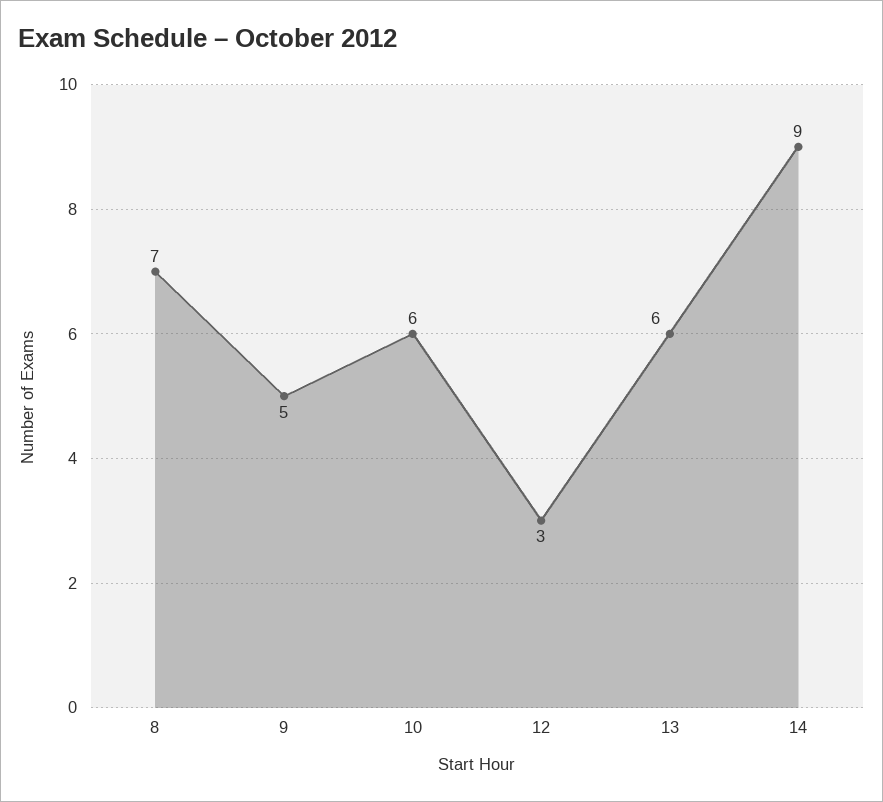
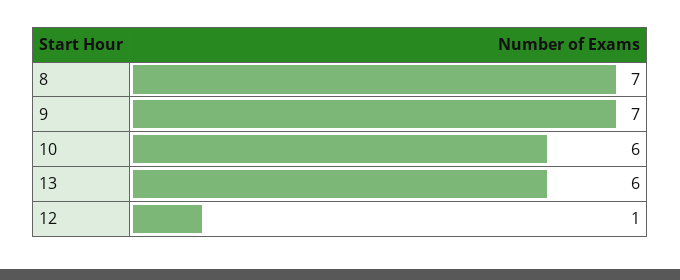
  {
    "8": 7,
-   "9": 5,
+   "9": 7,
    "10": 6,
-   "12": 3,
+   "12": 1,
-   "13": 6,
+   "13": 6
-   "14": 9
  }

